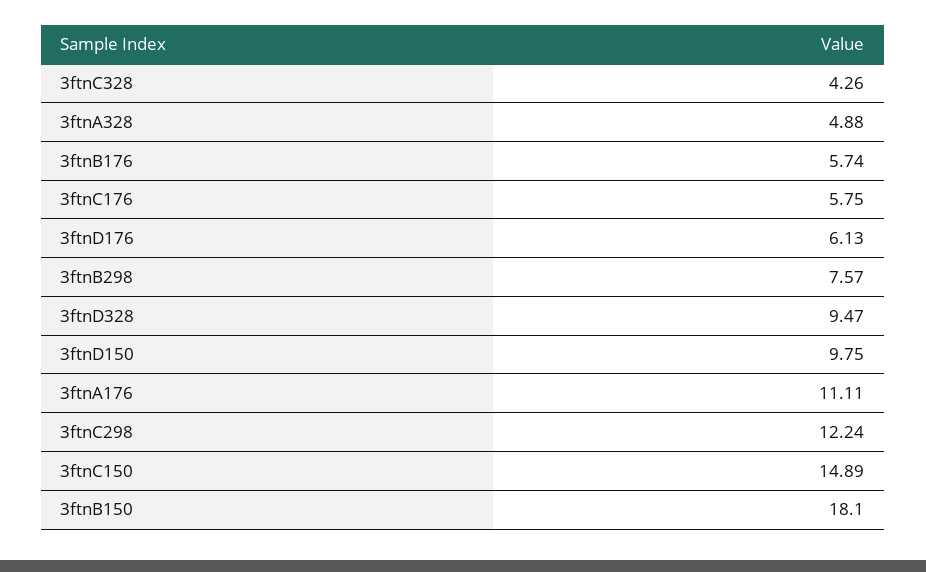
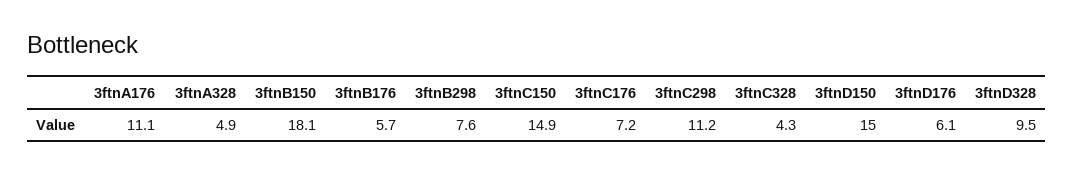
  {
    "3ftnC328": 4.26,
    "3ftnA328": 4.88,
    "3ftnB176": 5.74,
-   "3ftnC176": 5.75,
+   "3ftnC176": 7.2,
    "3ftnD176": 6.13,
    "3ftnB298": 7.57,
    "3ftnD328": 9.47,
-   "3ftnD150": 9.75,
+   "3ftnD150": 15,
    "3ftnA176": 11.11,
-   "3ftnC298": 12.24,
+   "3ftnC298": 11.2,
    "3ftnC150": 14.89,
    "3ftnB150": 18.1
  }

